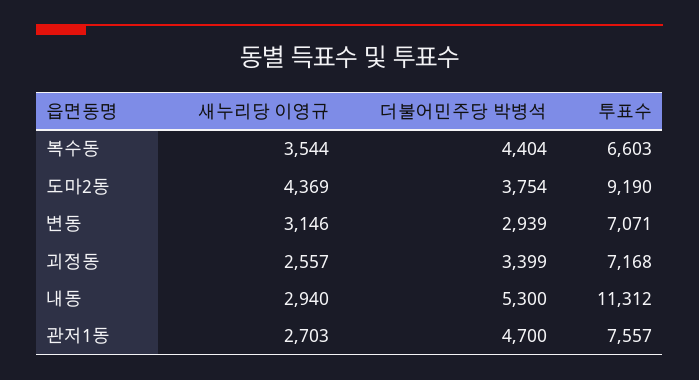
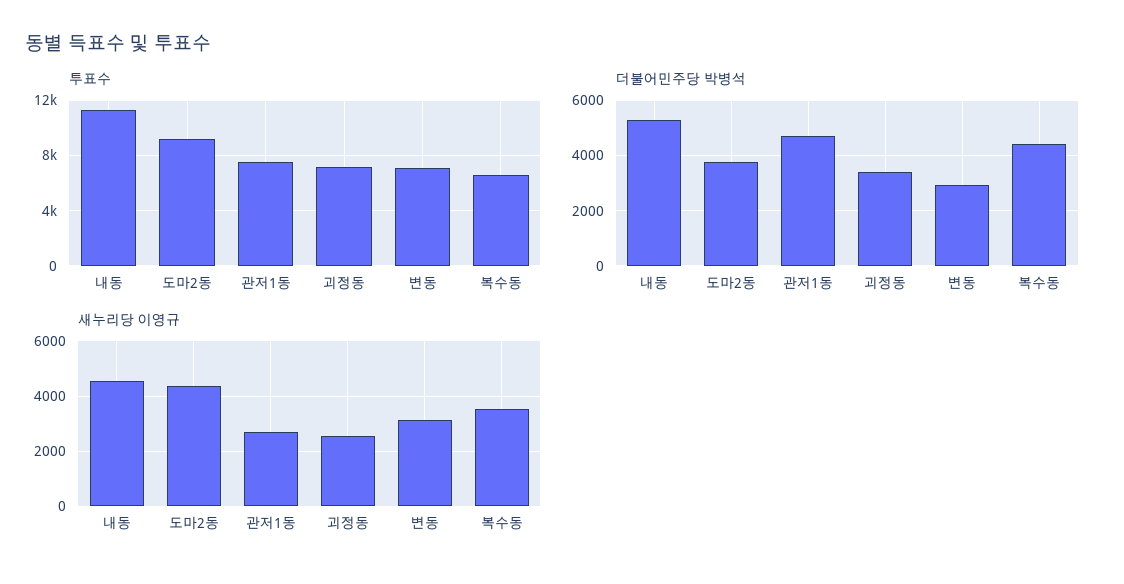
  {
    "새누리당 이영규": {
      "복수동": 3544,
      "도마2동": 4369,
      "변동": 3146,
      "괴정동": 2557,
-     "내동": 2940,
+     "내동": 4500,
      "관저1동": 2703
    },
    "더불어민주당 박병석": {
      "복수동": 4404,
      "도마2동": 3754,
      "변동": 2939,
      "괴정동": 3399,
      "내동": 5300,
      "관저1동": 4700
    },
    "투표수": {
      "복수동": 6603,
      "도마2동": 9190,
      "변동": 7071,
      "괴정동": 7168,
      "내동": 11312,
      "관저1동": 7557
    }
  }

